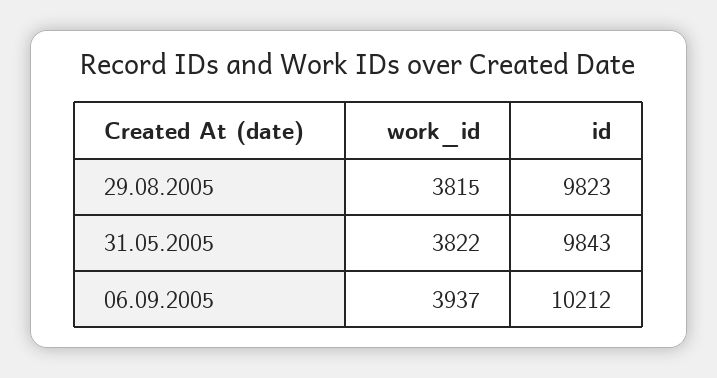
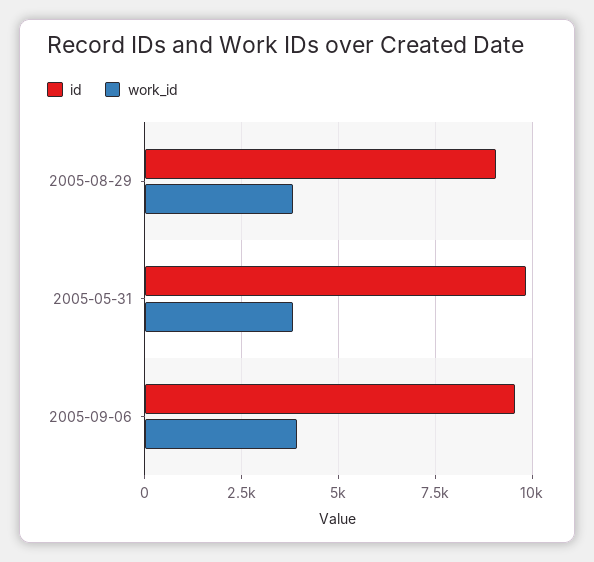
  {
    "work_id": {
      "29.08.2005": 3815,
      "31.05.2005": 3822,
      "06.09.2005": 3937
    },
    "id": {
-     "29.08.2005": 9823,
+     "29.08.2005": 9000,
      "31.05.2005": 9843,
-     "06.09.2005": 10212
+     "06.09.2005": 9500
    }
  }

